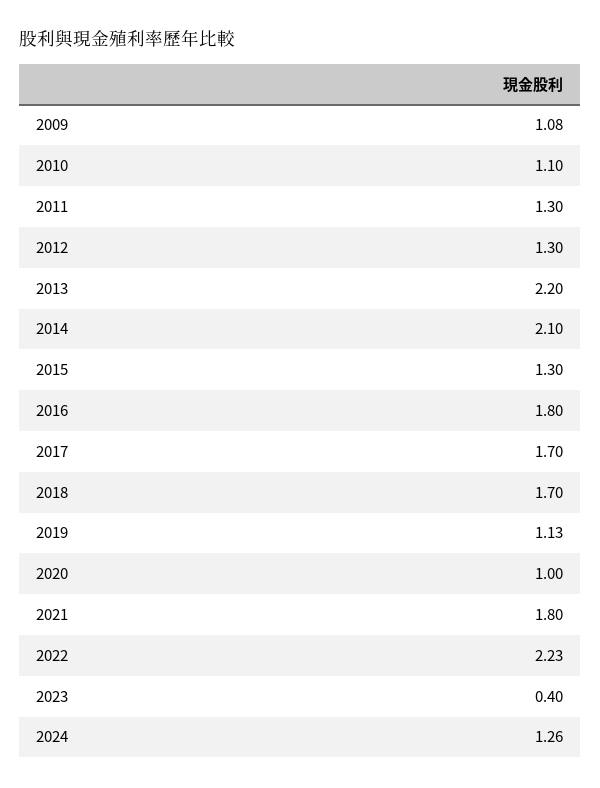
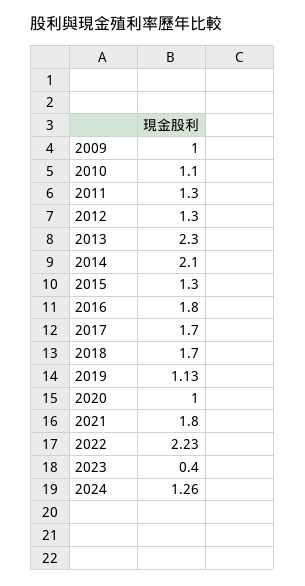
  {
-   "2009": 1.08,
+   "2009": 1,
    "2010": 1.1,
    "2011": 1.3,
    "2012": 1.3,
-   "2013": 2.2,
+   "2013": 2.3,
    "2014": 2.1,
    "2015": 1.3,
    "2016": 1.8,
    "2017": 1.7,
    "2018": 1.7,
    "2019": 1.13,
    "2020": 1,
    "2021": 1.8,
    "2022": 2.23,
    "2023": 0.4,
    "2024": 1.26
  }

